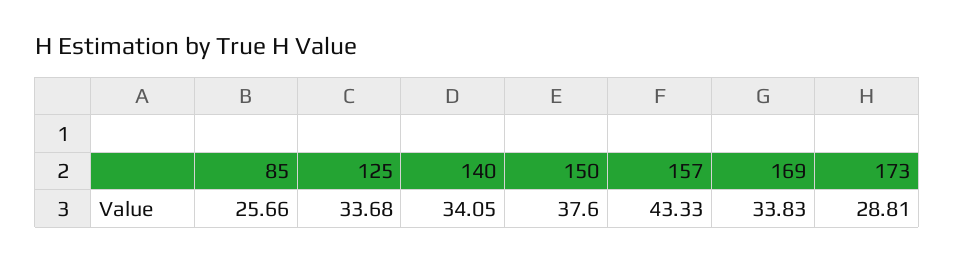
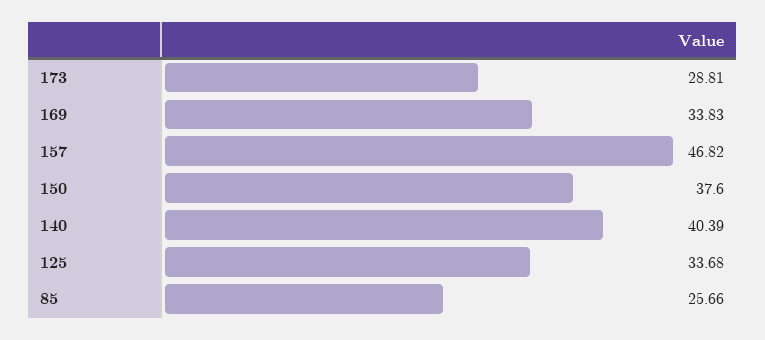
  {
    "85": 25.66,
    "125": 33.68,
-   "140": 34.05,
+   "140": 40.39,
    "150": 37.6,
-   "157": 43.33,
+   "157": 46.82,
    "169": 33.83,
    "173": 28.81
  }

